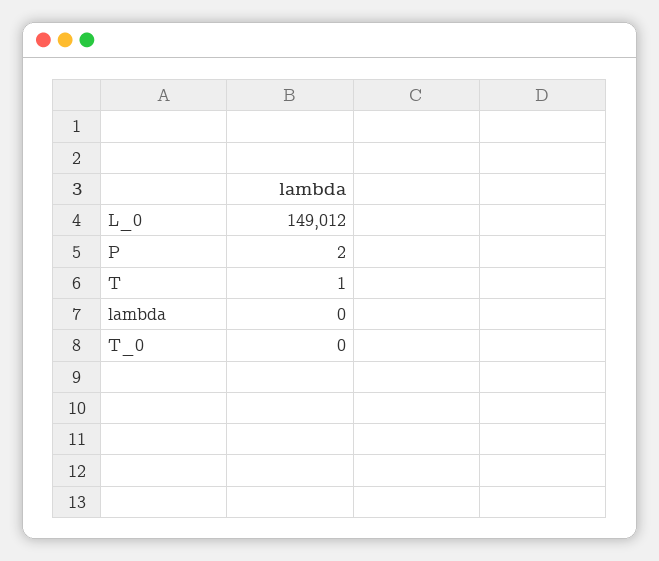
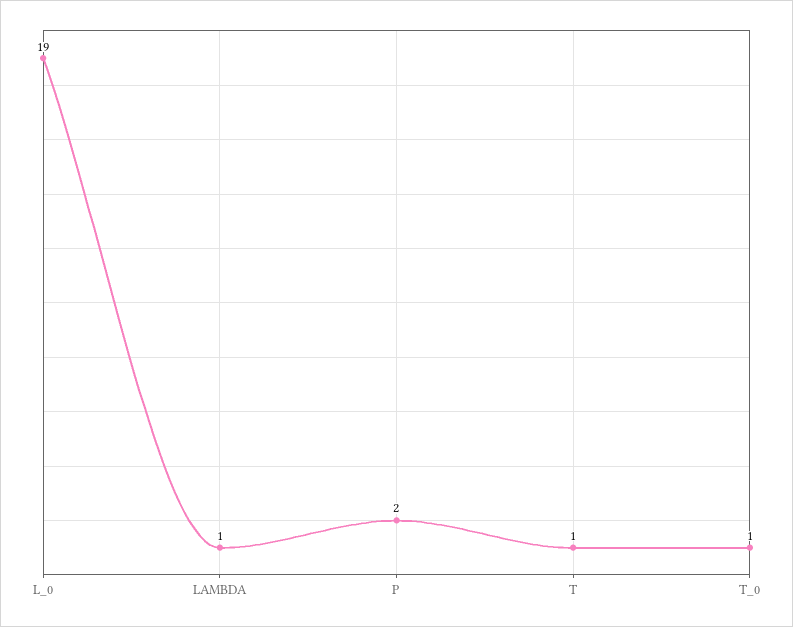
  {
-   "L_0": 149012,
+   "L_0": 19,
    "P": 2,
    "T": 1,
-   "lambda": 0,
+   "lambda": 1,
-   "T_0": 0
+   "T_0": 1
  }

